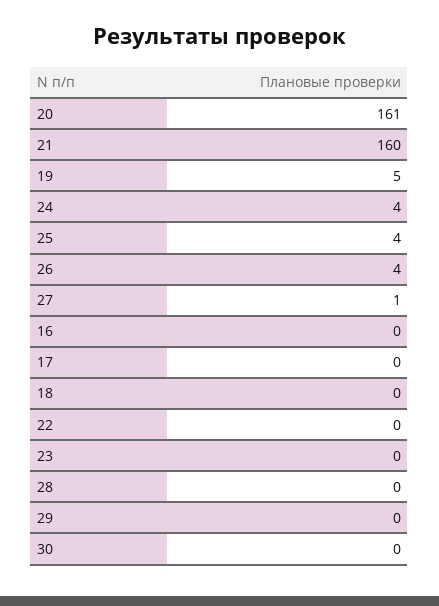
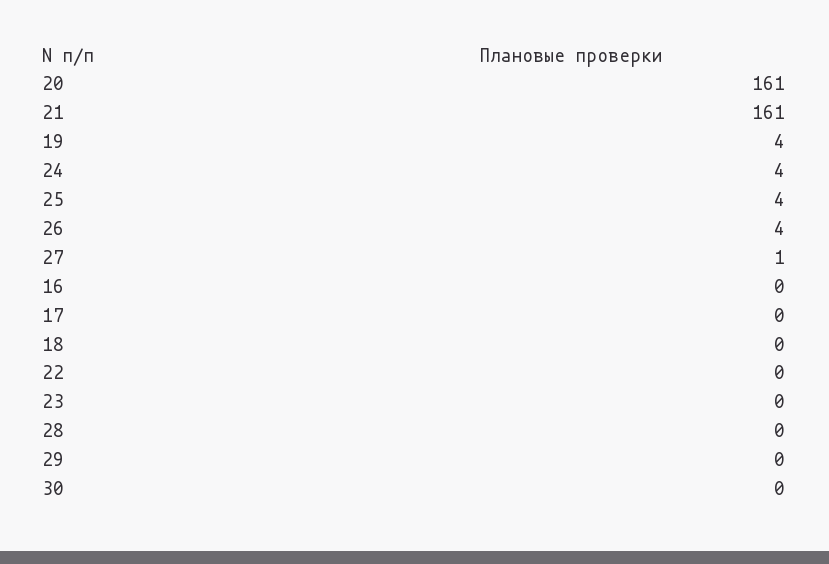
  {
    "20": 161,
-   "21": 160,
+   "21": 161,
-   "19": 5,
+   "19": 4,
    "24": 4,
    "25": 4,
    "26": 4,
    "27": 1,
    "16": 0,
    "17": 0,
    "18": 0,
    "22": 0,
    "23": 0,
    "28": 0,
    "29": 0,
    "30": 0
  }

